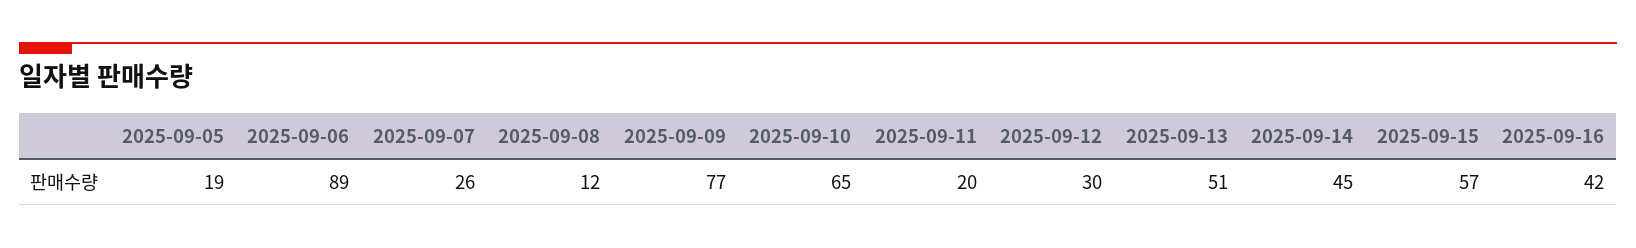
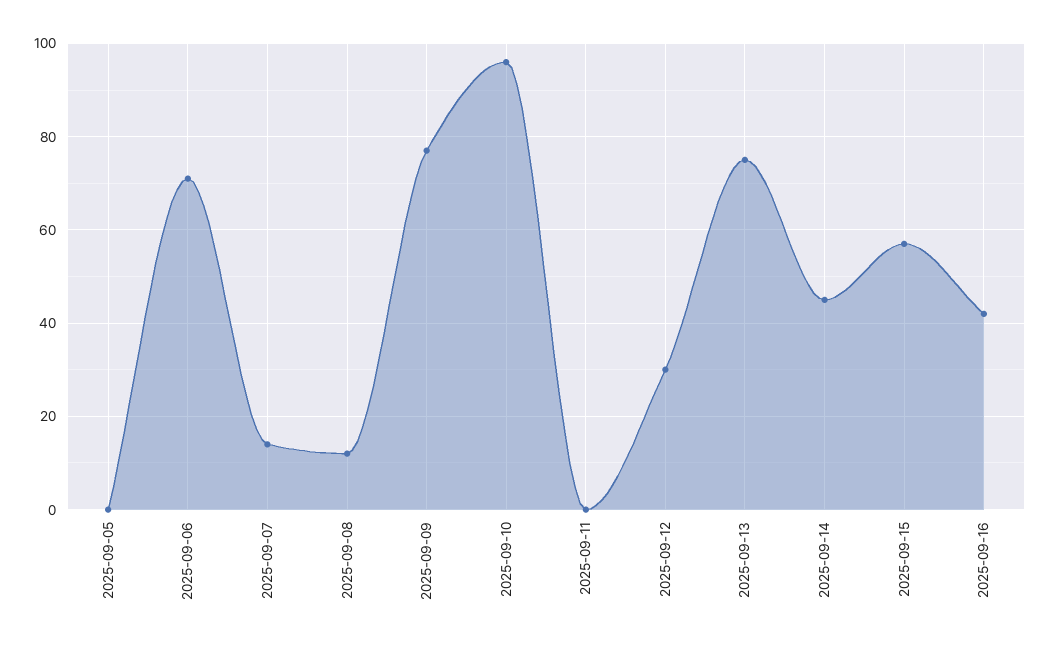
  {
-   "2025-09-05": 19,
+   "2025-09-05": 0,
-   "2025-09-06": 89,
+   "2025-09-06": 70,
-   "2025-09-07": 26,
+   "2025-09-07": 15,
    "2025-09-08": 12,
    "2025-09-09": 77,
-   "2025-09-10": 65,
+   "2025-09-10": 95,
-   "2025-09-11": 20,
+   "2025-09-11": 0,
    "2025-09-12": 30,
-   "2025-09-13": 51,
+   "2025-09-13": 75,
    "2025-09-14": 45,
    "2025-09-15": 57,
    "2025-09-16": 42
  }

